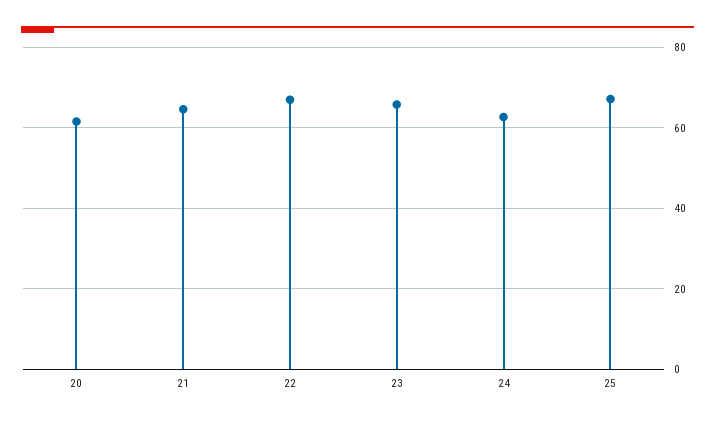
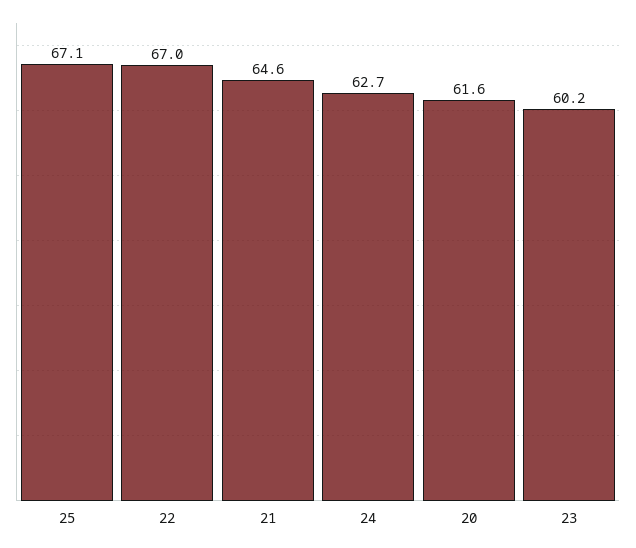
  {
    "20": 61.6,
    "21": 64.6,
    "22": 67,
-   "23": 66,
+   "23": 60.2,
    "24": 62.7,
    "25": 67.1
  }

